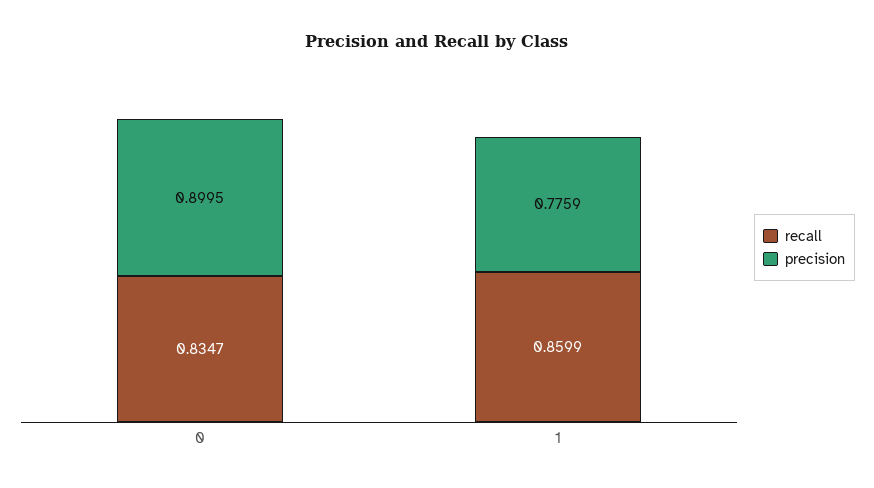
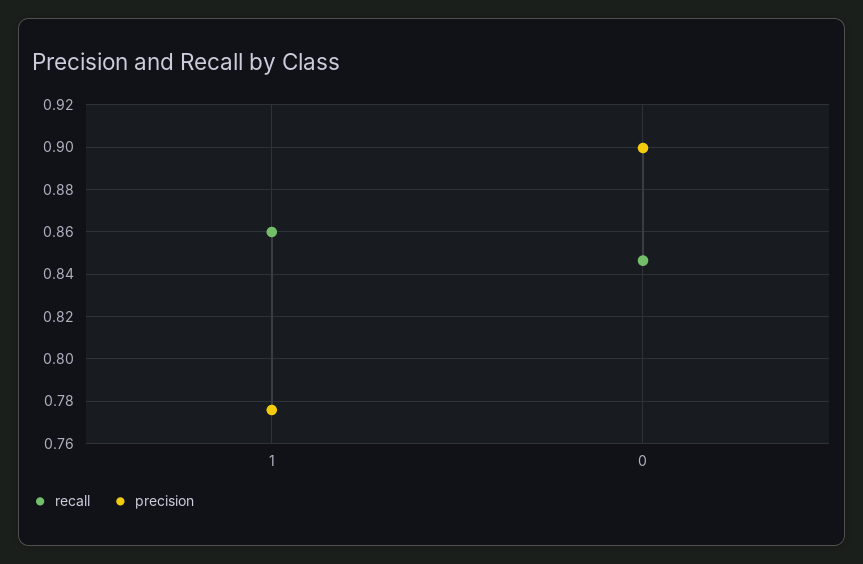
  {
    "recall": {
-     "0": 0.8347,
+     "0": 0.845,
      "1": 0.8599
    },
    "precision": {
      "0": 0.8995,
      "1": 0.7759
    }
  }

